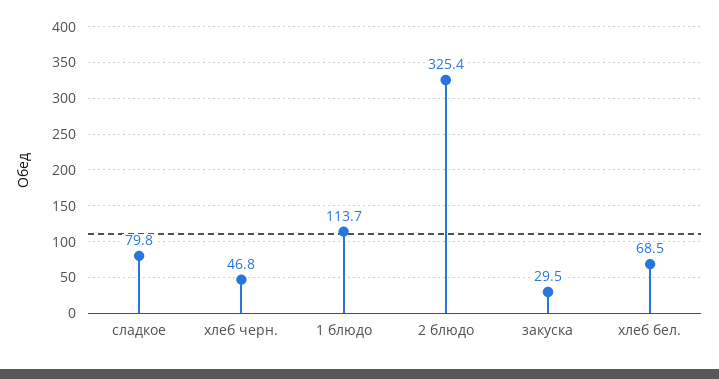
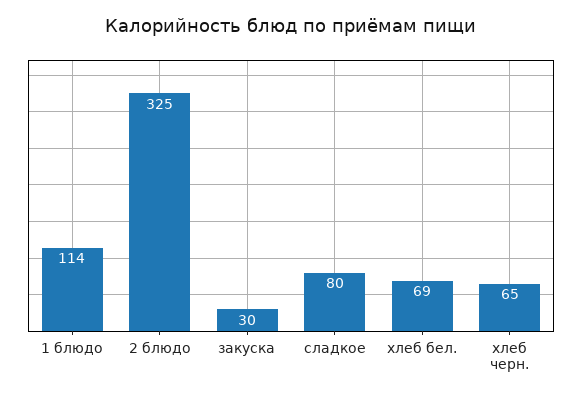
  {
    "сладкое": 79.8,
-   "хлеб черн.": 46.8,
+   "хлеб черн.": 65,
    "1 блюдо": 113.7,
    "2 блюдо": 325.4,
    "закуска": 29.5,
    "хлеб бел.": 68.5
  }

